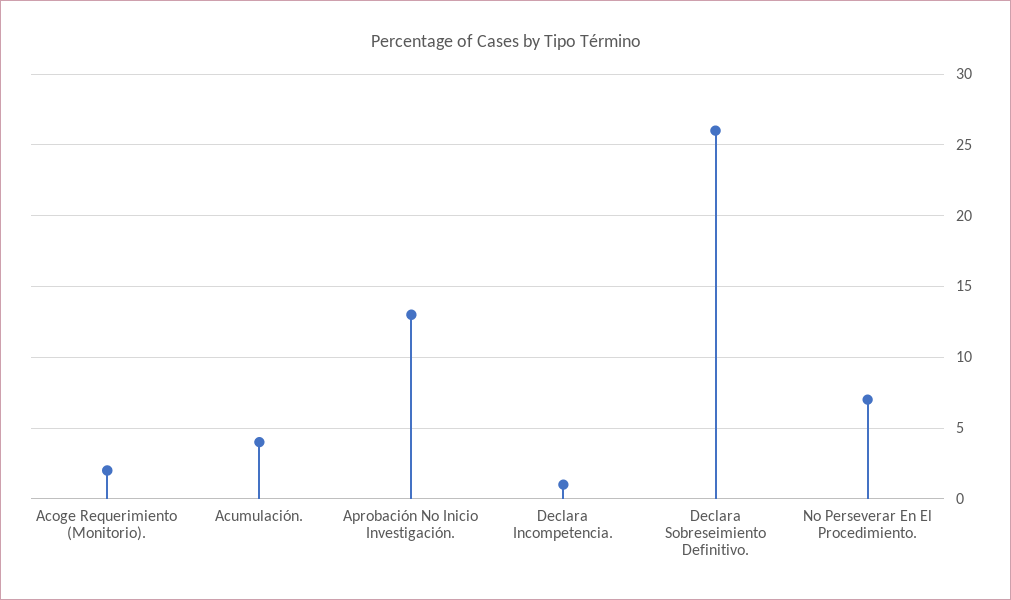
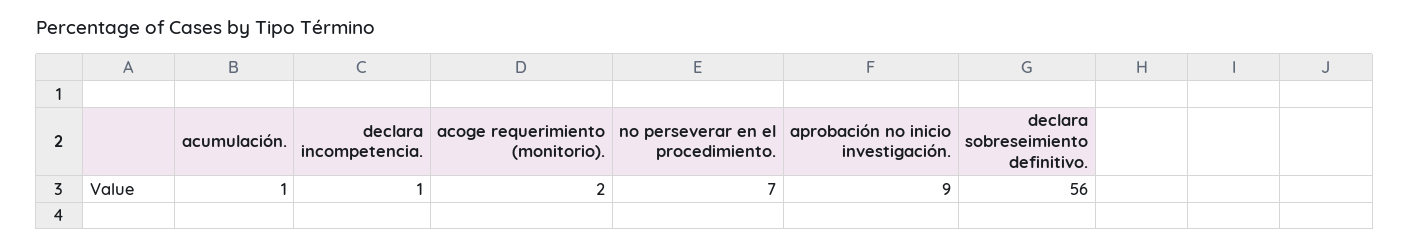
  {
    "Acoge Requerimiento (Monitorio).": 2,
-   "Acumulación.": 4,
+   "Acumulación.": 1,
-   "Aprobación No Inicio Investigación.": 13,
+   "Aprobación No Inicio Investigación.": 9,
    "Declara Incompetencia.": 1,
-   "Declara Sobreseimiento Definitivo.": 26,
+   "Declara Sobreseimiento Definitivo.": 56,
    "No Perseverar En El Procedimiento.": 7
  }

